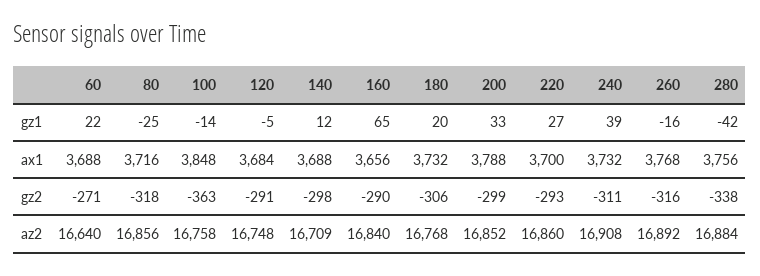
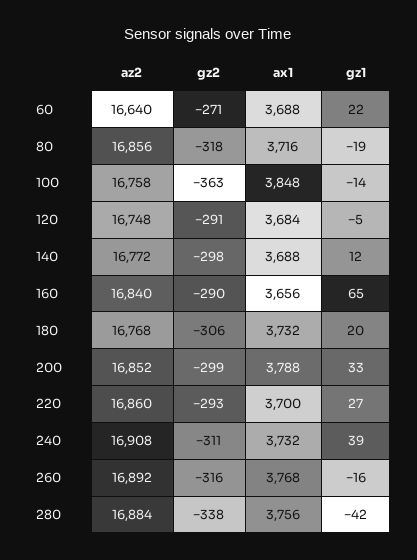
  {
    "60": {
      "gz1": 22,
      "ax1": 3688,
      "gz2": -271,
      "az2": 16640
    },
    "80": {
-     "gz1": -25,
+     "gz1": -19,
      "ax1": 3716,
      "gz2": -318,
      "az2": 16856
    },
    "100": {
      "gz1": -14,
      "ax1": 3848,
      "gz2": -363,
      "az2": 16758
    },
    "120": {
      "gz1": -5,
      "ax1": 3684,
      "gz2": -291,
      "az2": 16748
    },
    "140": {
      "gz1": 12,
      "ax1": 3688,
      "gz2": -298,
-     "az2": 16709
+     "az2": 16772
    },
    "160": {
      "gz1": 65,
      "ax1": 3656,
      "gz2": -290,
      "az2": 16840
    },
    "180": {
      "gz1": 20,
      "ax1": 3732,
      "gz2": -306,
      "az2": 16768
    },
    "200": {
      "gz1": 33,
      "ax1": 3788,
      "gz2": -299,
      "az2": 16852
    },
    "220": {
      "gz1": 27,
      "ax1": 3700,
      "gz2": -293,
      "az2": 16860
    },
    "240": {
      "gz1": 39,
      "ax1": 3732,
      "gz2": -311,
      "az2": 16908
    },
    "260": {
      "gz1": -16,
      "ax1": 3768,
      "gz2": -316,
      "az2": 16892
    },
    "280": {
      "gz1": -42,
      "ax1": 3756,
      "gz2": -338,
      "az2": 16884
    }
  }

